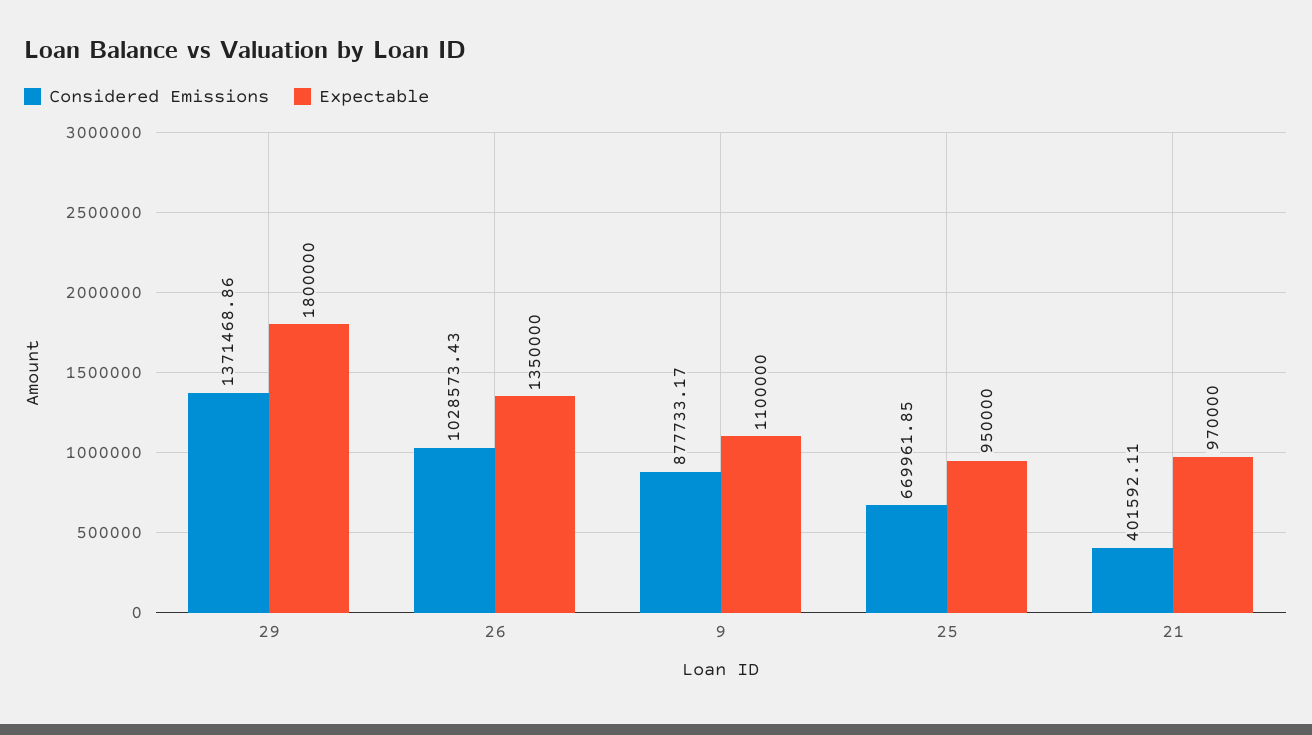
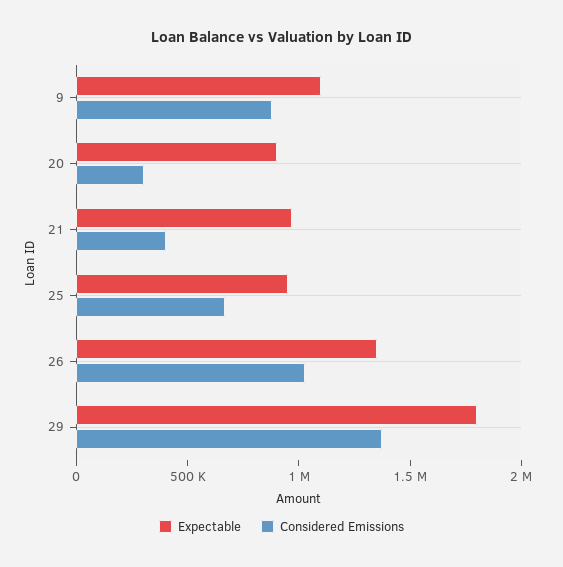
  {
    "Considered Emissions": {
      "29": 1371468.86,
      "26": 1028573.43,
      "9": 877733.17,
      "25": 669961.85,
-     "21": 401592.11
+     "21": 401592.11,
+     "20": 300000
    },
    "Expectable": {
      "29": 1800000,
      "26": 1350000,
      "9": 1100000,
      "25": 950000,
-     "21": 970000
+     "21": 970000,
+     "20": 900000
    }
  }

